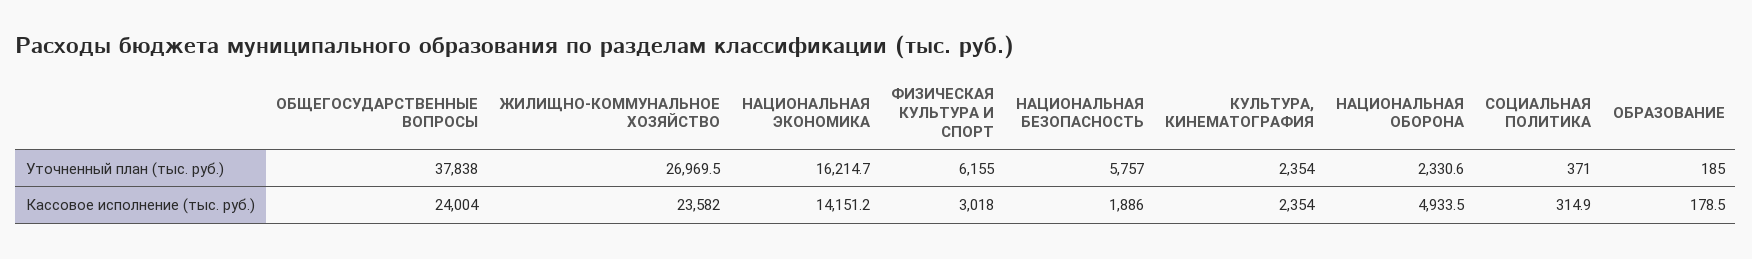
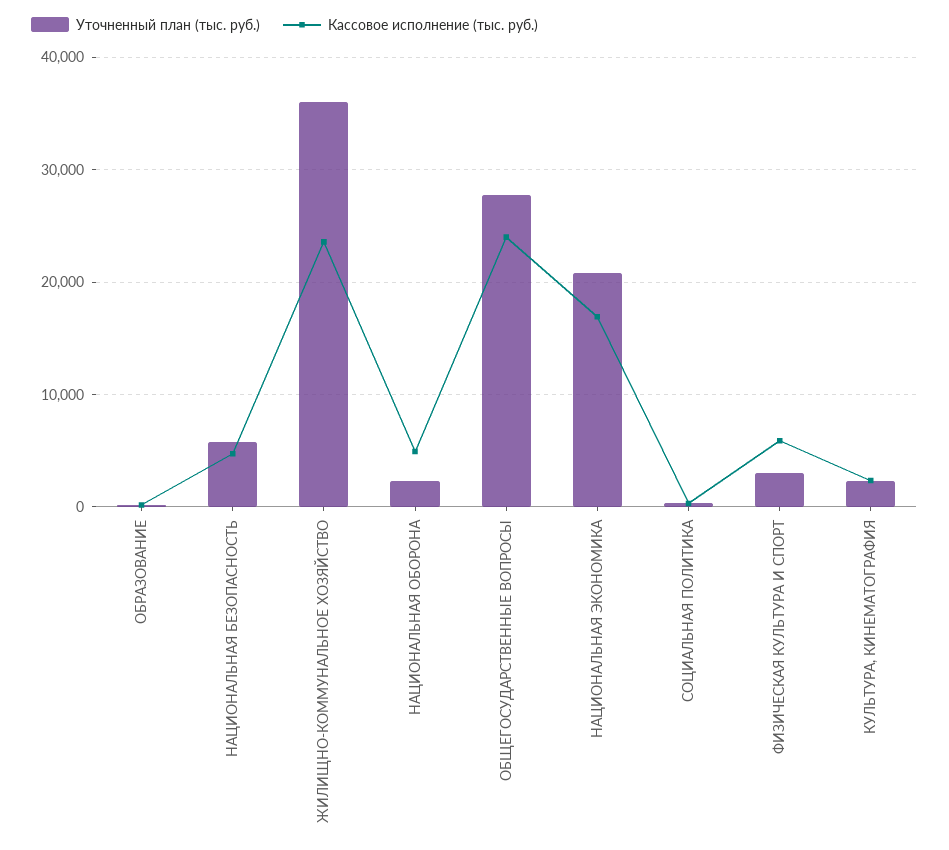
  {
    "Уточненный план (тыс. руб.)": {
-     "ОБЩЕГОСУДАРСТВЕННЫЕ ВОПРОСЫ": 37838,
+     "ОБЩЕГОСУДАРСТВЕННЫЕ ВОПРОСЫ": 28000,
-     "ЖИЛИЩНО-КОММУНАЛЬНОЕ ХОЗЯЙСТВО": 26969.5,
+     "ЖИЛИЩНО-КОММУНАЛЬНОЕ ХОЗЯЙСТВО": 36000,
-     "НАЦИОНАЛЬНАЯ ЭКОНОМИКА": 16214.7,
+     "НАЦИОНАЛЬНАЯ ЭКОНОМИКА": 21000,
-     "ФИЗИЧЕСКАЯ КУЛЬТУРА И СПОРТ": 6155,
+     "ФИЗИЧЕСКАЯ КУЛЬТУРА И СПОРТ": 3000,
      "НАЦИОНАЛЬНАЯ БЕЗОПАСНОСТЬ": 5757,
      "КУЛЬТУРА, КИНЕМАТОГРАФИЯ": 2354,
      "НАЦИОНАЛЬНАЯ ОБОРОНА": 2330.6,
      "СОЦИАЛЬНАЯ ПОЛИТИКА": 371,
      "ОБРАЗОВАНИЕ": 185
    },
    "Кассовое исполнение (тыс. руб.)": {
      "ОБЩЕГОСУДАРСТВЕННЫЕ ВОПРОСЫ": 24004,
      "ЖИЛИЩНО-КОММУНАЛЬНОЕ ХОЗЯЙСТВО": 23582,
-     "НАЦИОНАЛЬНАЯ ЭКОНОМИКА": 14151.2,
+     "НАЦИОНАЛЬНАЯ ЭКОНОМИКА": 17000,
-     "ФИЗИЧЕСКАЯ КУЛЬТУРА И СПОРТ": 3018,
+     "ФИЗИЧЕСКАЯ КУЛЬТУРА И СПОРТ": 6000,
-     "НАЦИОНАЛЬНАЯ БЕЗОПАСНОСТЬ": 1886,
+     "НАЦИОНАЛЬНАЯ БЕЗОПАСНОСТЬ": 5000,
      "КУЛЬТУРА, КИНЕМАТОГРАФИЯ": 2354,
      "НАЦИОНАЛЬНАЯ ОБОРОНА": 4933.5,
      "СОЦИАЛЬНАЯ ПОЛИТИКА": 314.9,
      "ОБРАЗОВАНИЕ": 178.5
    }
  }

